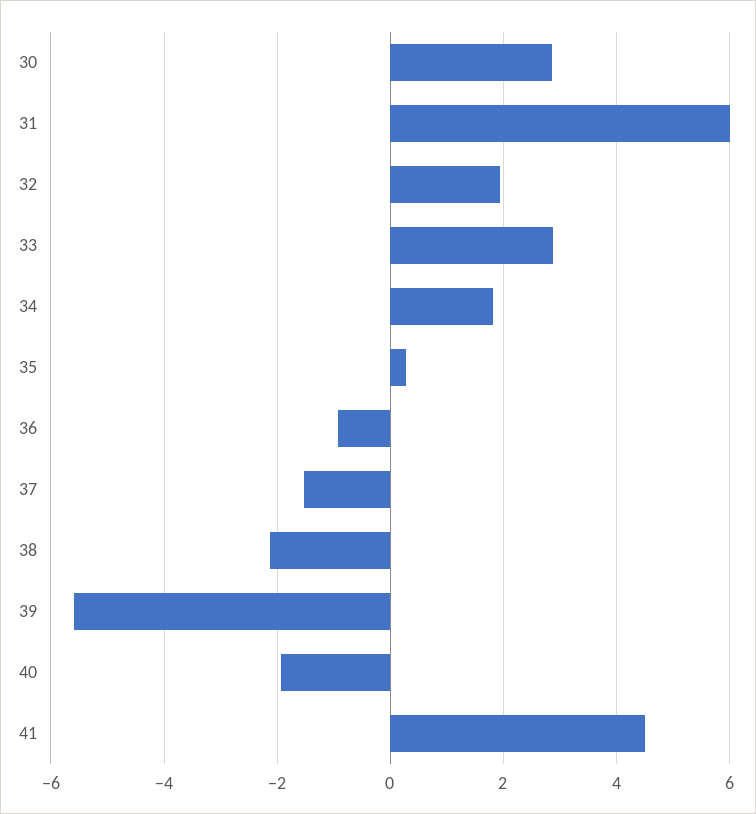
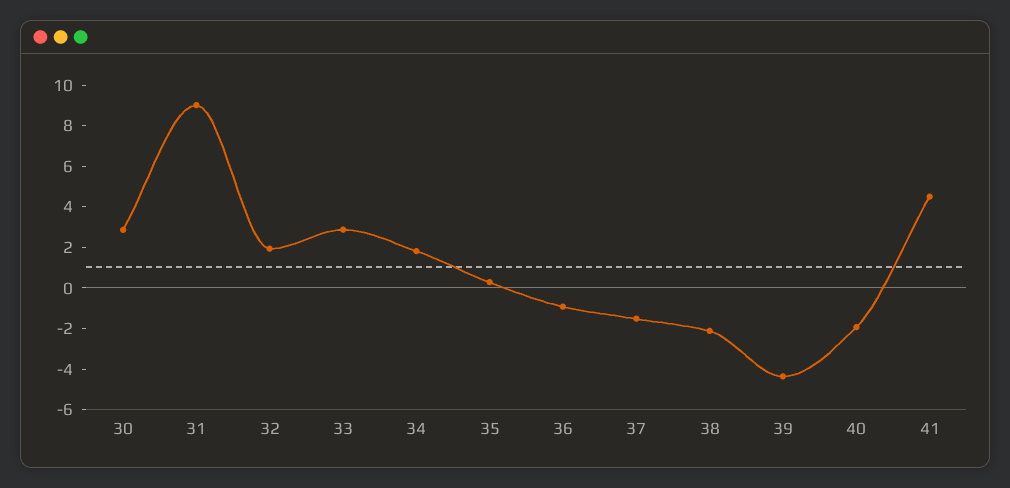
  {
    "30": 2.8,
-   "31": 6,
+   "31": 9,
    "32": 2,
    "33": 2.8,
    "34": 1.8,
    "35": 0.2,
    "36": -1,
    "37": -1.6,
    "38": -2.2,
-   "39": -5.6,
+   "39": -4.5,
    "40": -2,
    "41": 4.6
  }

